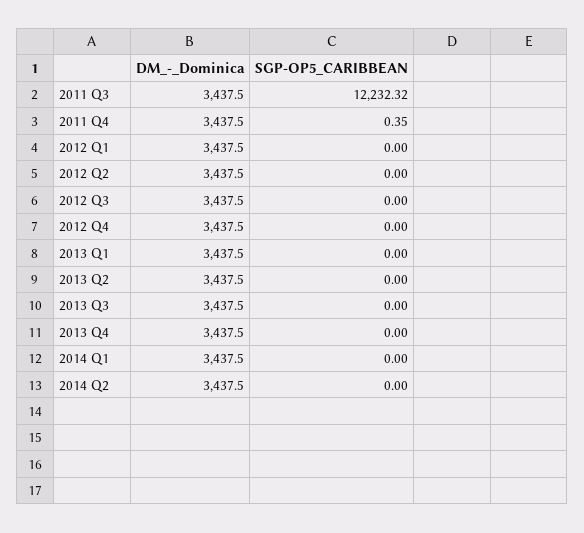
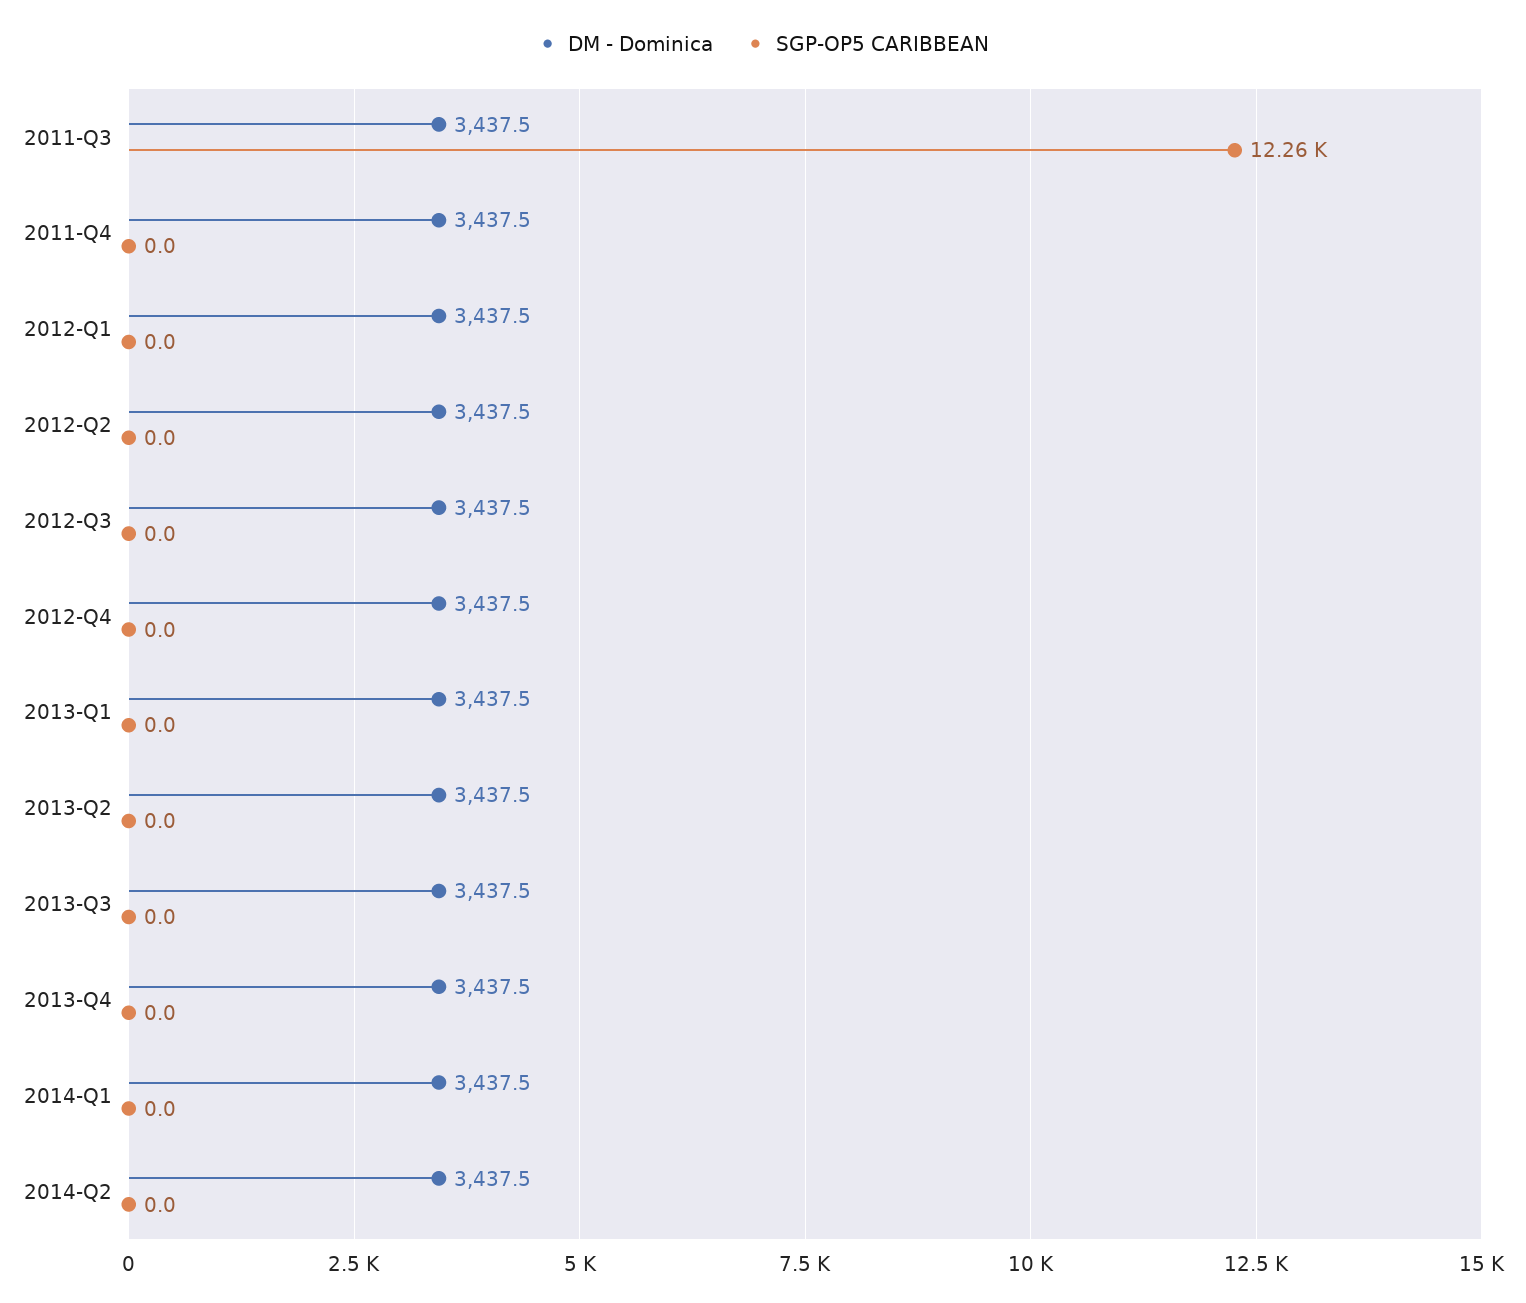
  {
    "DM_-_Dominica": {
      "2011 Q3": 3437.5,
      "2011 Q4": 3437.5,
      "2012 Q1": 3437.5,
      "2012 Q2": 3437.5,
      "2012 Q3": 3437.5,
      "2012 Q4": 3437.5,
      "2013 Q1": 3437.5,
      "2013 Q2": 3437.5,
      "2013 Q3": 3437.5,
      "2013 Q4": 3437.5,
      "2014 Q1": 3437.5,
      "2014 Q2": 3437.5
    },
    "SGP-OP5_CARIBBEAN": {
-     "2011 Q3": 12232.32,
+     "2011 Q3": 12260,
-     "2011 Q4": 0.35,
+     "2011 Q4": 0,
      "2012 Q1": 0,
      "2012 Q2": 0,
      "2012 Q3": 0,
      "2012 Q4": 0,
      "2013 Q1": 0,
      "2013 Q2": 0,
      "2013 Q3": 0,
      "2013 Q4": 0,
      "2014 Q1": 0,
      "2014 Q2": 0
    }
  }

